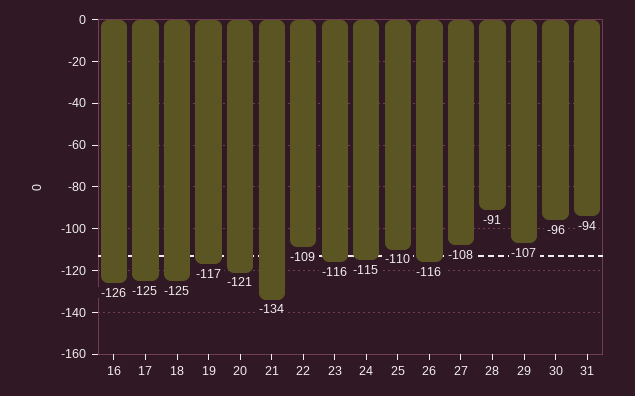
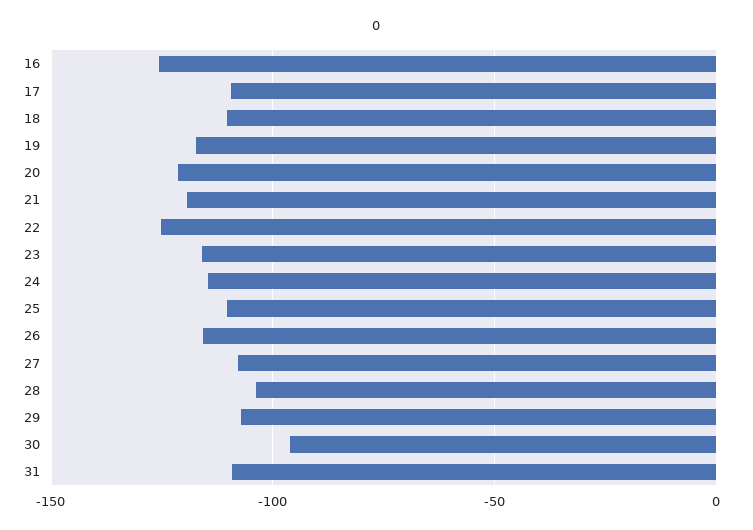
  {
    "16": -126,
-   "17": -125,
+   "17": -110,
-   "18": -125,
+   "18": -110,
    "19": -117,
    "20": -121,
-   "21": -134,
+   "21": -120,
-   "22": -109,
+   "22": -125,
    "23": -116,
    "24": -115,
    "25": -110,
    "26": -116,
    "27": -108,
-   "28": -91,
+   "28": -105,
    "29": -107,
    "30": -96,
-   "31": -94
+   "31": -110
  }

